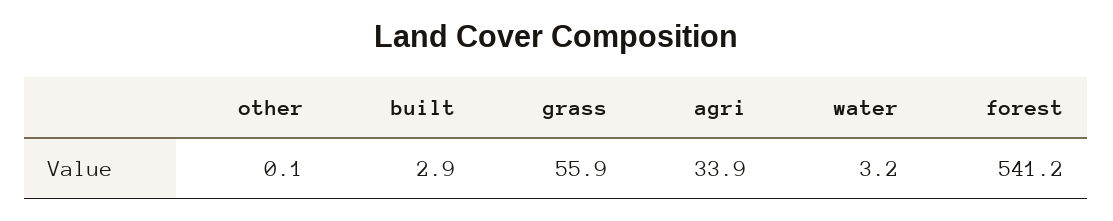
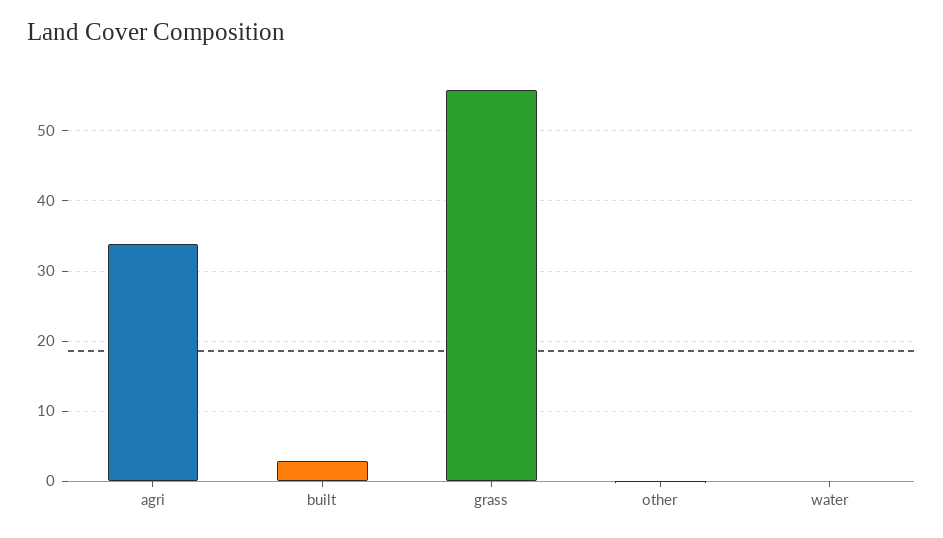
  {
    "other": 0.1,
    "built": 2.9,
    "grass": 55.9,
    "agri": 33.9,
-   "water": 3.2,
+   "water": 0
-   "forest": 541.2
  }

